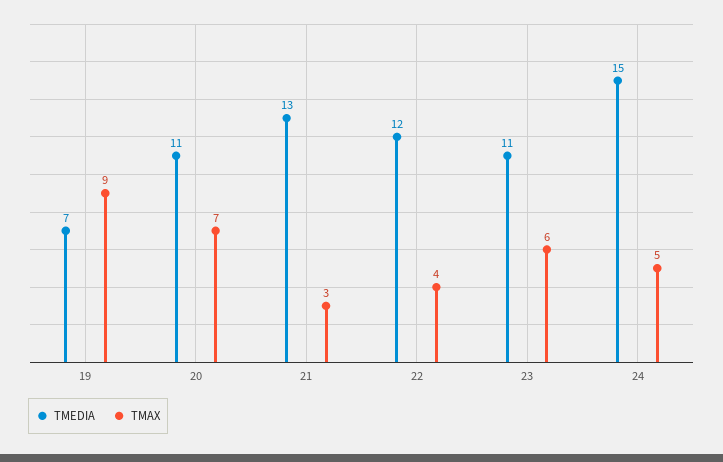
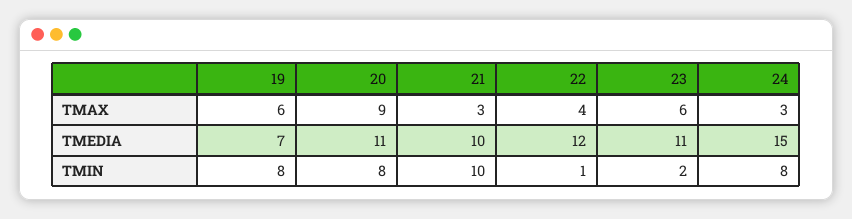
  {
    "TMEDIA": {
      "19": 7,
      "20": 11,
-     "21": 13,
+     "21": 10,
      "22": 12,
      "23": 11,
      "24": 15
    },
    "TMAX": {
-     "19": 9,
+     "19": 6,
-     "20": 7,
+     "20": 9,
      "21": 3,
      "22": 4,
      "23": 6,
-     "24": 5
+     "24": 3
-   }
+   },
+   "TMIN": {
+     "19": 8,
+     "20": 8,
+     "21": 10,
+     "22": 1,
+     "23": 2,
+     "24": 8
+   }
  }

